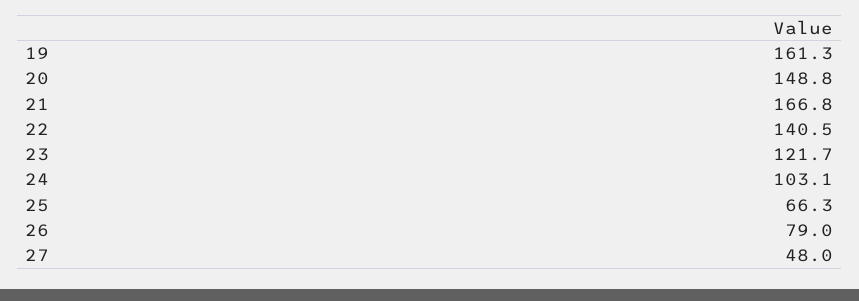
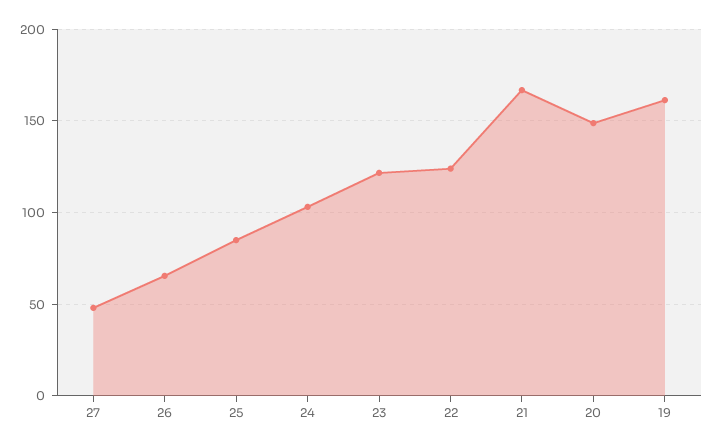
  {
    "19": 161.3,
    "20": 148.8,
    "21": 166.8,
-   "22": 140.5,
+   "22": 125,
    "23": 121.7,
    "24": 103.1,
-   "25": 66.3,
+   "25": 85,
-   "26": 79,
+   "26": 65,
    "27": 48
  }

